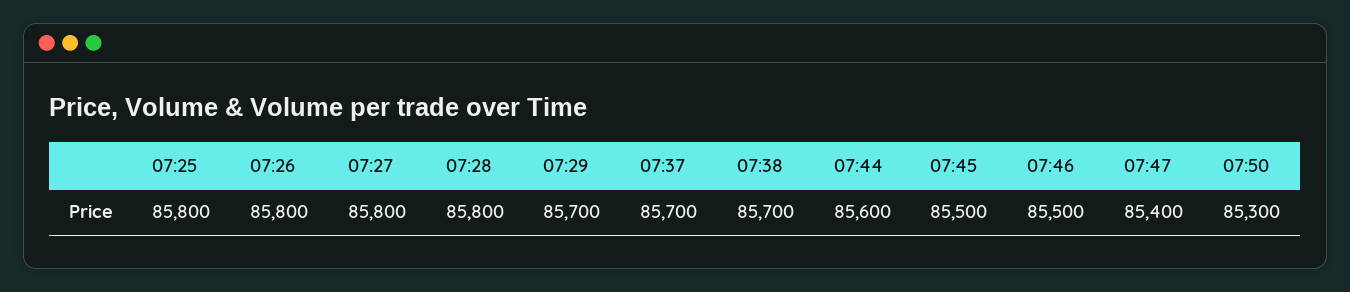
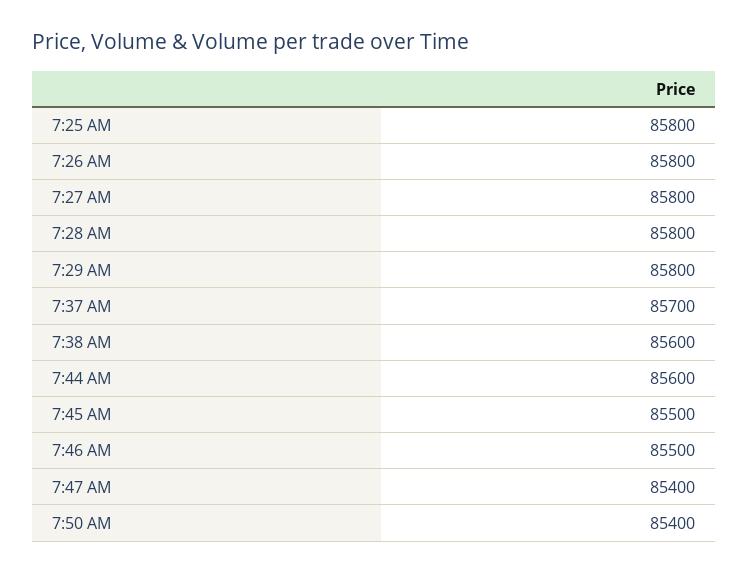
  {
    "07:25": 85800,
    "07:26": 85800,
    "07:27": 85800,
    "07:28": 85800,
-   "07:29": 85700,
+   "07:29": 85800,
    "07:37": 85700,
-   "07:38": 85700,
+   "07:38": 85600,
    "07:44": 85600,
    "07:45": 85500,
    "07:46": 85500,
    "07:47": 85400,
-   "07:50": 85300
+   "07:50": 85400
  }

